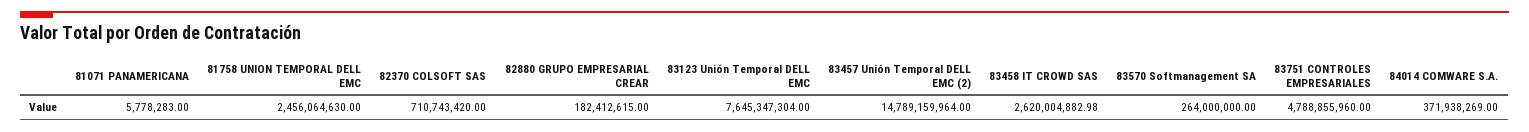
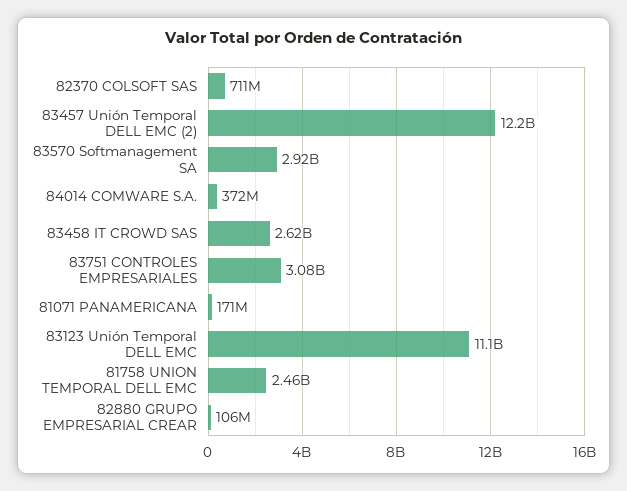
  {
-   "81071 PANAMERICANA": 5778283,
+   "81071 PANAMERICANA": 171000000,
    "81758 UNION TEMPORAL DELL EMC": 2456064630,
    "82370 COLSOFT SAS": 710743420,
-   "82880 GRUPO EMPRESARIAL CREAR": 182412615,
+   "82880 GRUPO EMPRESARIAL CREAR": 106000000,
-   "83123 Unión Temporal DELL EMC": 7645347304,
+   "83123 Unión Temporal DELL EMC": 11100000000,
-   "83457 Unión Temporal DELL EMC (2)": 14789159964,
+   "83457 Unión Temporal DELL EMC (2)": 12200000000,
    "83458 IT CROWD SAS": 2620004882.98,
-   "83570 Softmanagement SA": 264000000,
+   "83570 Softmanagement SA": 2920000000,
-   "83751 CONTROLES EMPRESARIALES": 4788855960,
+   "83751 CONTROLES EMPRESARIALES": 3080000000,
    "84014 COMWARE S.A.": 371938269
  }

